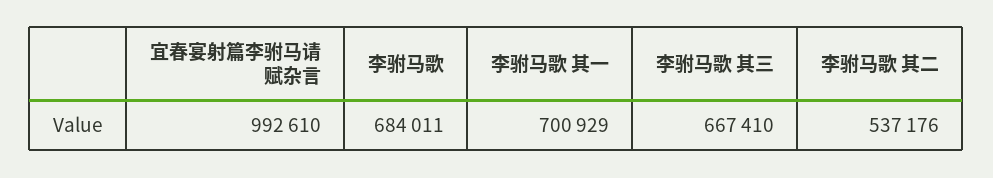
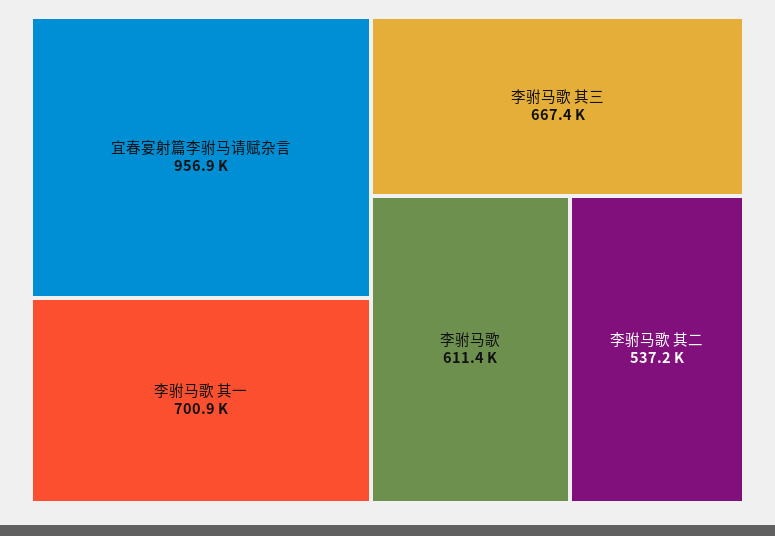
  {
-   "宜春宴射篇李驸马请赋杂言": 992610,
+   "宜春宴射篇李驸马请赋杂言": 956900,
-   "李驸马歌": 684011,
+   "李驸马歌": 611400,
    "李驸马歌 其一": 700929,
    "李驸马歌 其三": 667410,
    "李驸马歌 其二": 537176
  }

